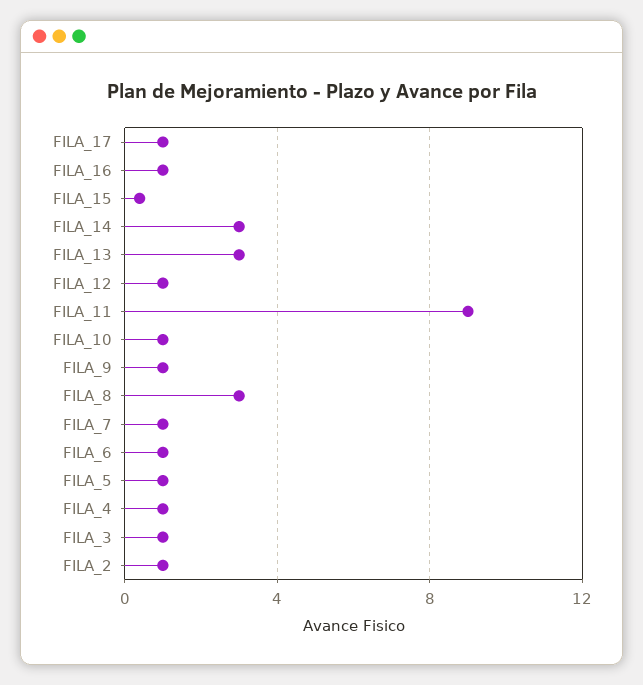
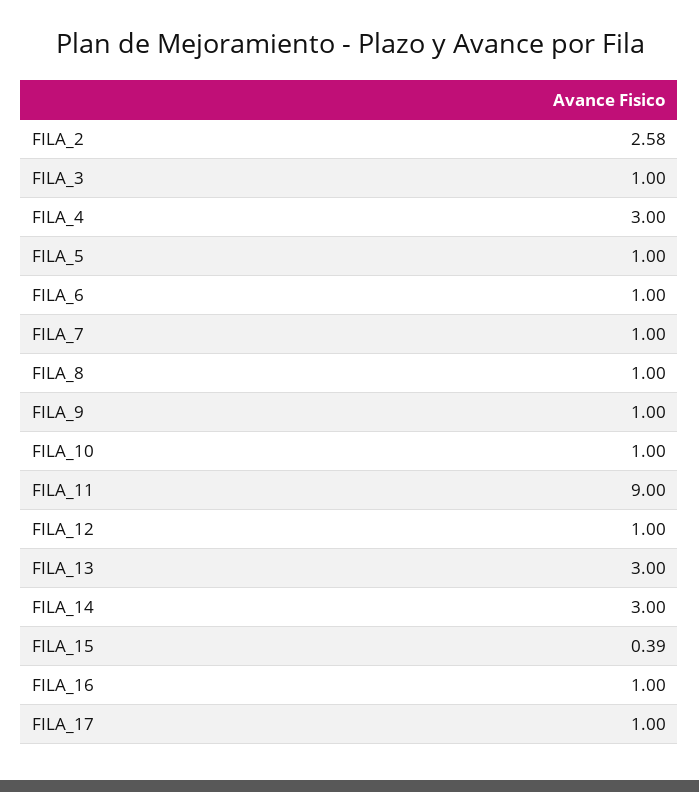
  {
    "FILA_17": 1,
    "FILA_16": 1,
    "FILA_15": 0.39,
    "FILA_14": 3,
    "FILA_13": 3,
    "FILA_12": 1,
    "FILA_11": 9,
    "FILA_10": 1,
    "FILA_9": 1,
-   "FILA_8": 3,
+   "FILA_8": 1,
    "FILA_7": 1,
    "FILA_6": 1,
    "FILA_5": 1,
-   "FILA_4": 1,
+   "FILA_4": 3,
    "FILA_3": 1,
-   "FILA_2": 1
+   "FILA_2": 2.58
  }

